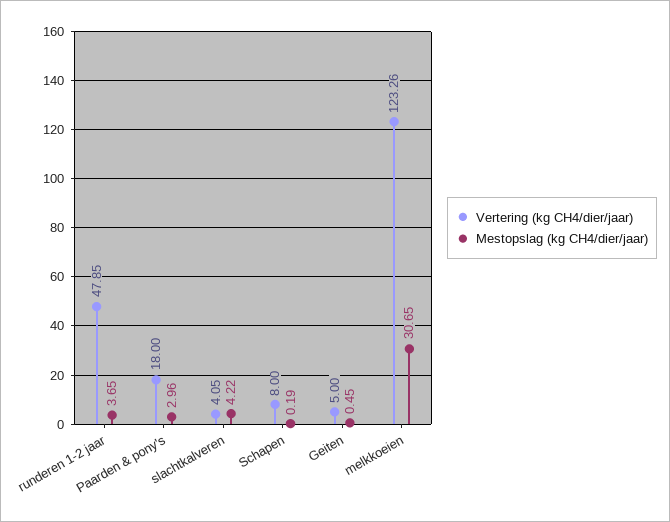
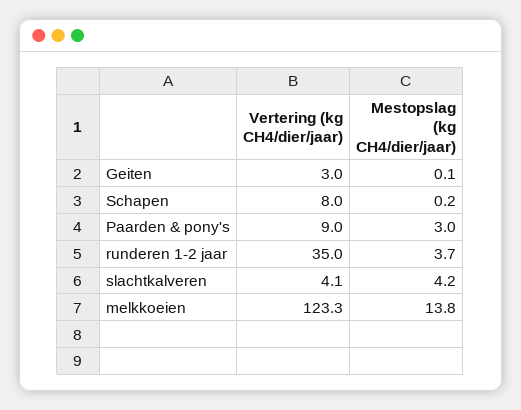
  {
    "Vertering (kg CH4/dier/jaar)": {
-     "runderen 1-2 jaar": 47.85,
+     "runderen 1-2 jaar": 35,
-     "Paarden & pony's": 18,
+     "Paarden & pony's": 9,
      "slachtkalveren": 4.05,
      "Schapen": 8,
-     "Geiten": 5,
+     "Geiten": 3,
      "melkkoeien": 123.26
    },
    "Mestopslag (kg CH4/dier/jaar)": {
      "runderen 1-2 jaar": 3.65,
      "Paarden & pony's": 2.96,
      "slachtkalveren": 4.22,
      "Schapen": 0.19,
-     "Geiten": 0.45,
+     "Geiten": 0.1,
-     "melkkoeien": 30.65
+     "melkkoeien": 13.8
    }
  }

